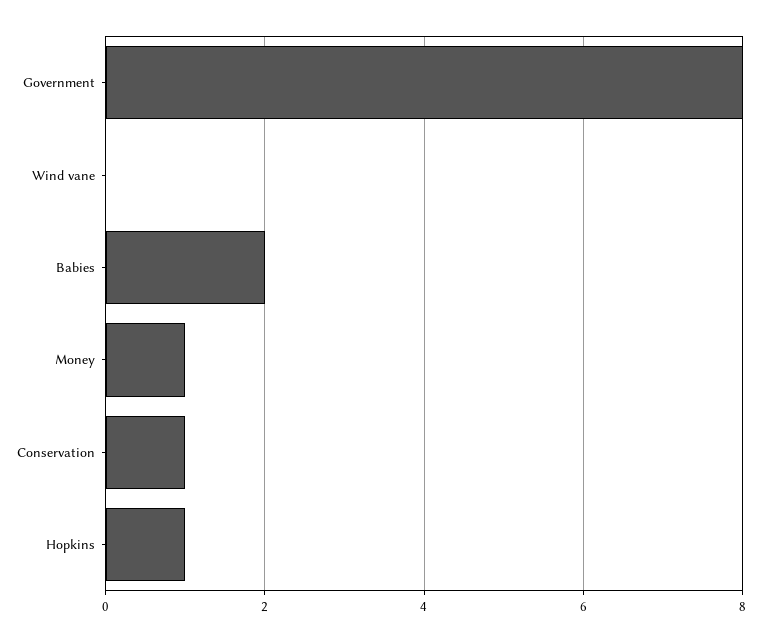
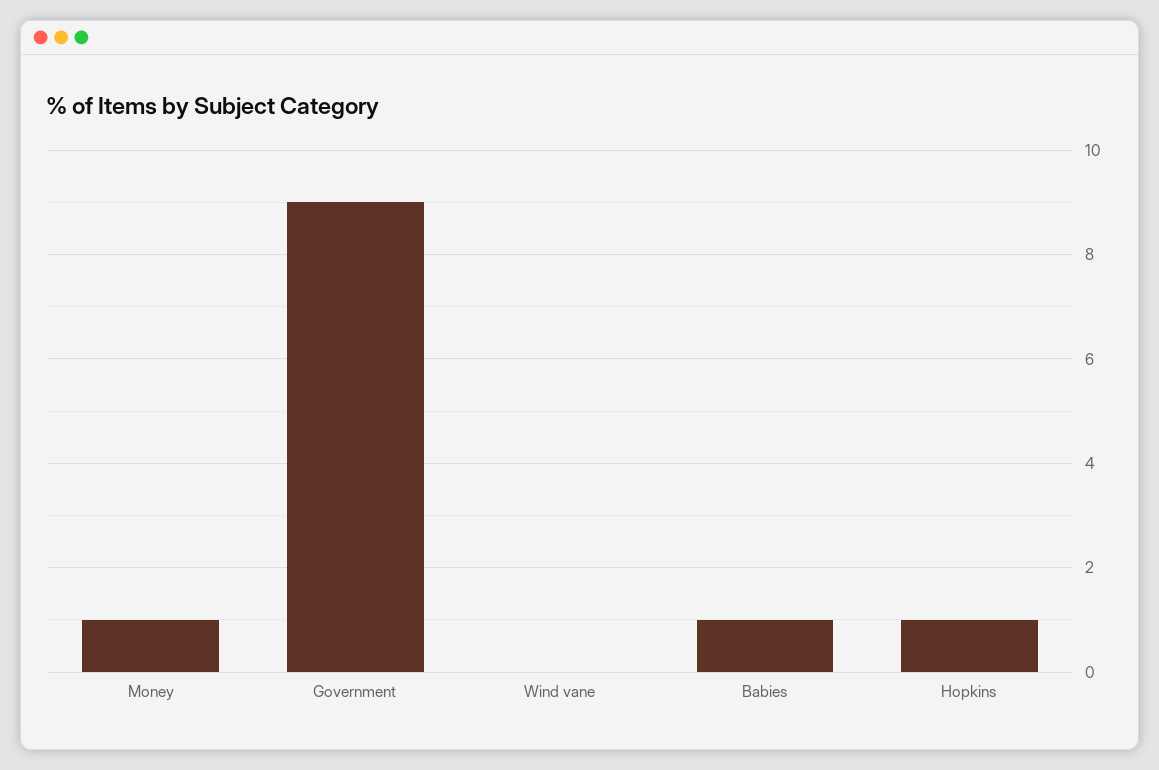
  {
-   "Government": 8,
+   "Government": 9,
    "Wind vane": 0,
-   "Babies": 2,
+   "Babies": 1,
    "Money": 1,
-   "Conservation": 1,
    "Hopkins": 1
  }

